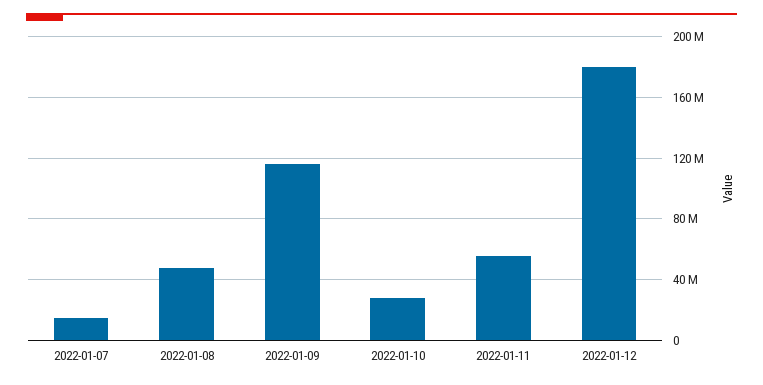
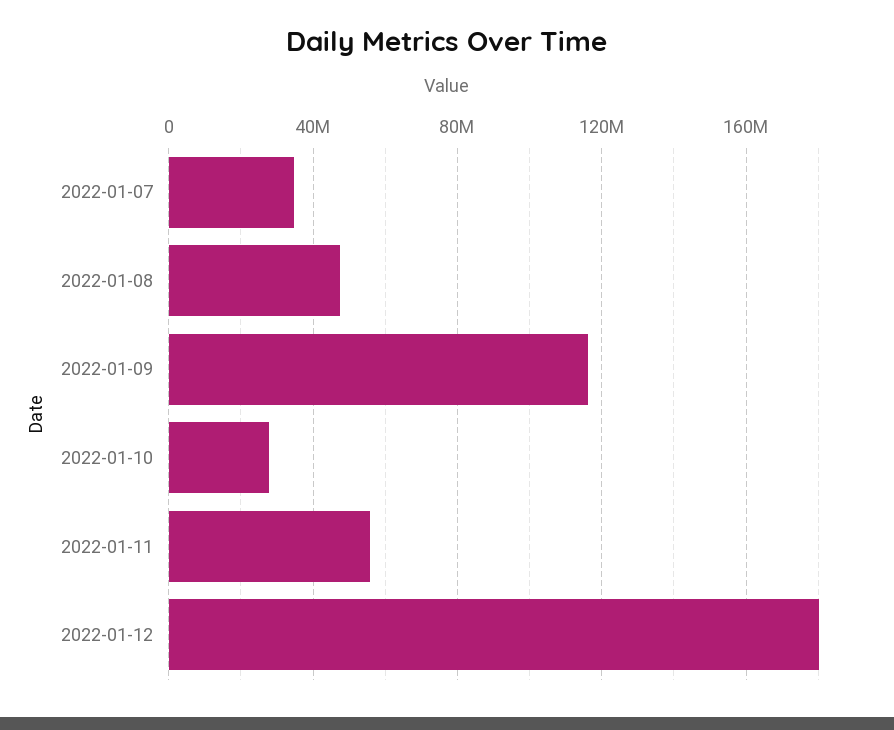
  {
-   "2022-01-07": 15000000,
+   "2022-01-07": 35000000,
    "2022-01-08": 45000000,
    "2022-01-09": 115000000,
    "2022-01-10": 30000000,
    "2022-01-11": 55000000,
    "2022-01-12": 180000000
  }

